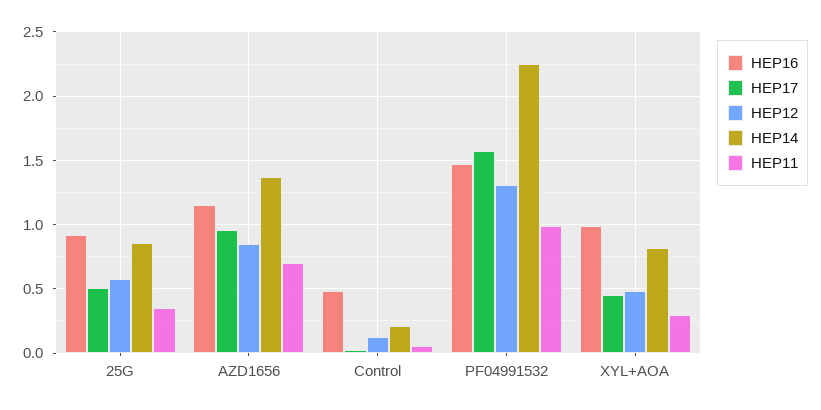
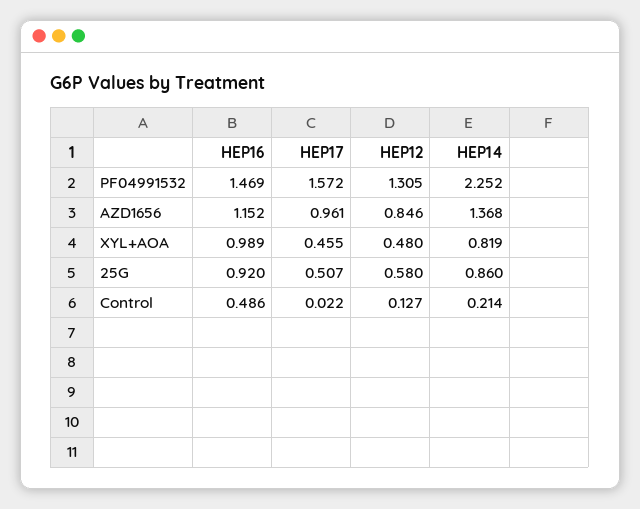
  {
    "HEP16": {
      "25G": 0.92,
      "AZD1656": 1.152,
      "Control": 0.486,
      "PF04991532": 1.469,
      "XYL+AOA": 0.989
    },
    "HEP17": {
      "25G": 0.507,
      "AZD1656": 0.961,
      "Control": 0.022,
      "PF04991532": 1.572,
      "XYL+AOA": 0.455
    },
    "HEP12": {
      "25G": 0.58,
      "AZD1656": 0.846,
      "Control": 0.127,
      "PF04991532": 1.305,
      "XYL+AOA": 0.48
    },
    "HEP14": {
      "25G": 0.86,
      "AZD1656": 1.368,
      "Control": 0.214,
      "PF04991532": 2.252,
      "XYL+AOA": 0.819
-   },
+   }
-   "HEP11": {
-     "25G": 0.35,
-     "AZD1656": 0.7,
-     "Control": 0.05,
-     "PF04991532": 1,
-     "XYL+AOA": 0.3
-   }
  }

